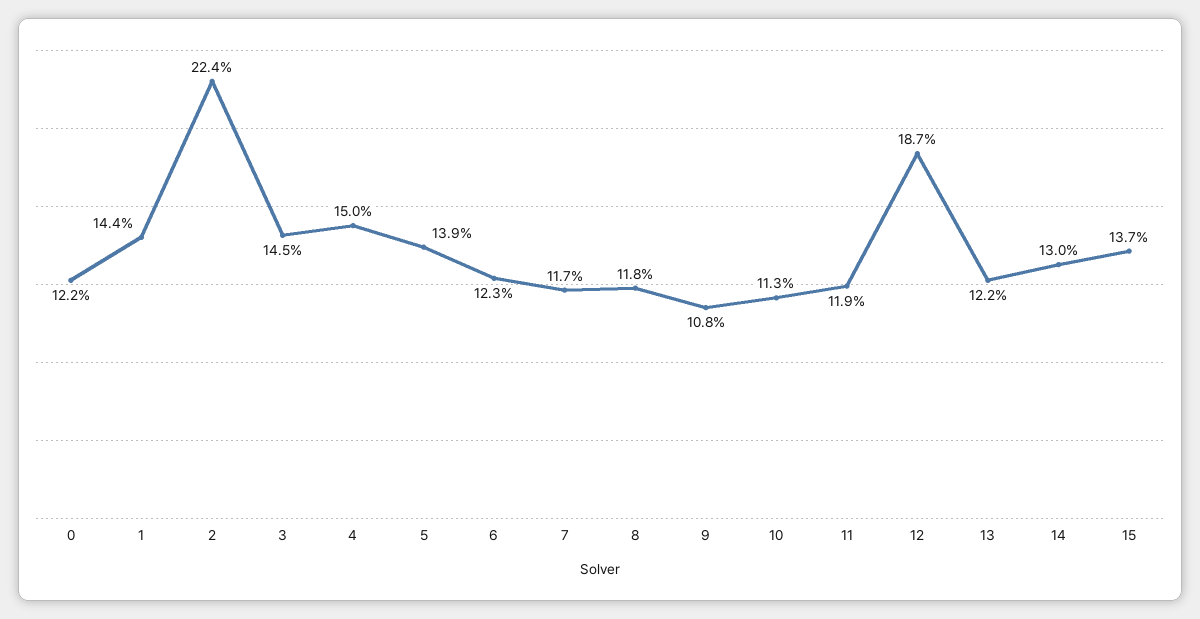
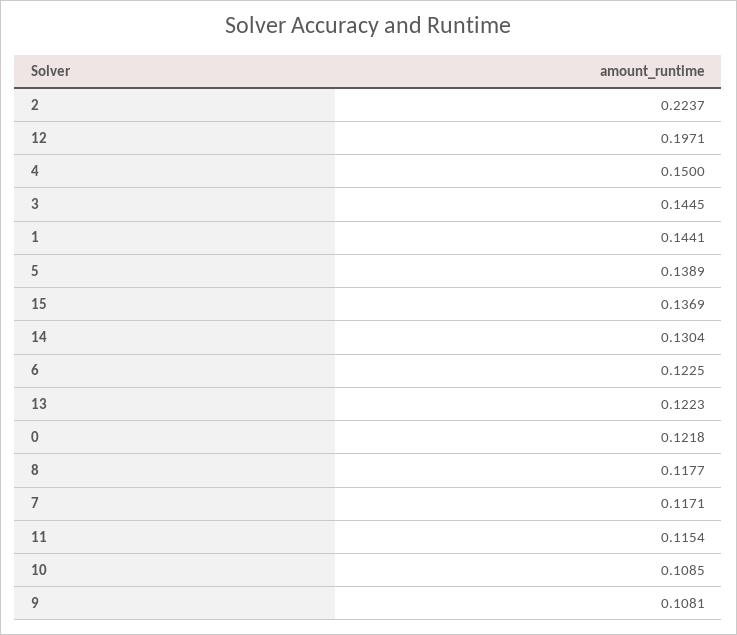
  {
    "0": 0.1218,
    "1": 0.1441,
    "2": 0.2237,
    "3": 0.1445,
    "4": 0.15,
    "5": 0.1389,
    "6": 0.1225,
    "7": 0.1171,
    "8": 0.1177,
    "9": 0.1081,
-   "10": 0.113,
+   "10": 0.1085,
-   "11": 0.119,
+   "11": 0.1154,
-   "12": 0.187,
+   "12": 0.1971,
    "13": 0.1223,
    "14": 0.1304,
    "15": 0.1369
  }

